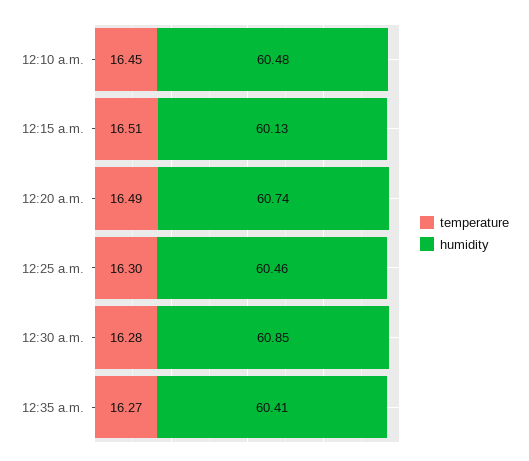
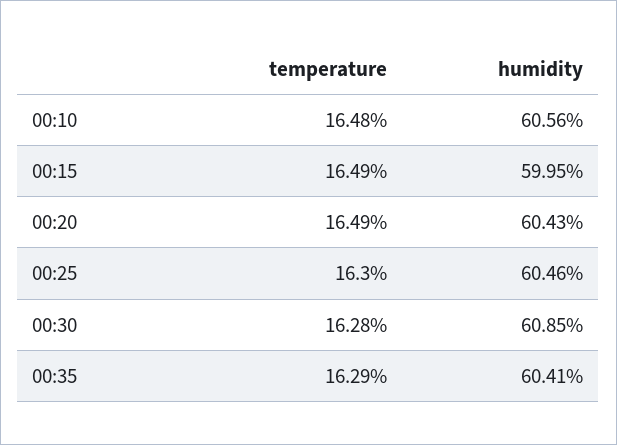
  {
    "temperature": {
-     "12:10 a.m.": 16.45,
+     "12:10 a.m.": 16.48,
-     "12:15 a.m.": 16.51,
+     "12:15 a.m.": 16.49,
      "12:20 a.m.": 16.49,
      "12:25 a.m.": 16.3,
      "12:30 a.m.": 16.28,
-     "12:35 a.m.": 16.27
+     "12:35 a.m.": 16.29
    },
    "humidity": {
-     "12:10 a.m.": 60.48,
+     "12:10 a.m.": 60.56,
-     "12:15 a.m.": 60.13,
+     "12:15 a.m.": 59.95,
-     "12:20 a.m.": 60.74,
+     "12:20 a.m.": 60.43,
      "12:25 a.m.": 60.46,
      "12:30 a.m.": 60.85,
      "12:35 a.m.": 60.41
    }
  }

